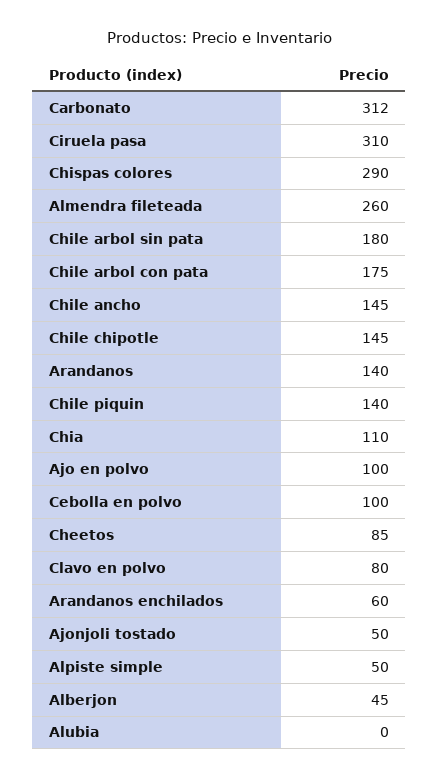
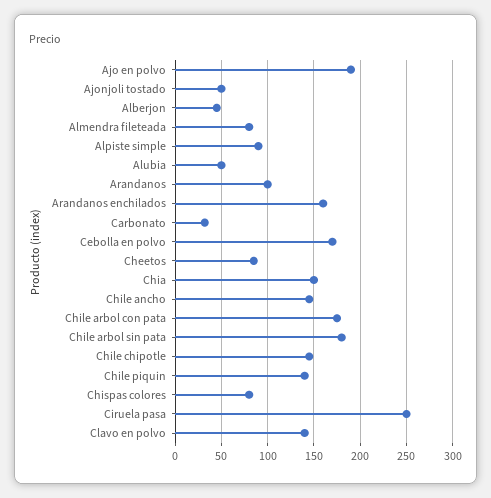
  {
-   "Carbonato": 312,
+   "Carbonato": 30,
-   "Ciruela pasa": 310,
+   "Ciruela pasa": 250,
-   "Chispas colores": 290,
+   "Chispas colores": 80,
-   "Almendra fileteada": 260,
+   "Almendra fileteada": 80,
    "Chile arbol sin pata": 180,
    "Chile arbol con pata": 175,
    "Chile ancho": 145,
    "Chile chipotle": 145,
-   "Arandanos": 140,
+   "Arandanos": 100,
    "Chile piquin": 140,
-   "Chia": 110,
+   "Chia": 150,
-   "Ajo en polvo": 100,
+   "Ajo en polvo": 190,
-   "Cebolla en polvo": 100,
+   "Cebolla en polvo": 170,
    "Cheetos": 85,
-   "Clavo en polvo": 80,
+   "Clavo en polvo": 140,
-   "Arandanos enchilados": 60,
+   "Arandanos enchilados": 160,
    "Ajonjoli tostado": 50,
-   "Alpiste simple": 50,
+   "Alpiste simple": 90,
    "Alberjon": 45,
-   "Alubia": 0
+   "Alubia": 50
  }

